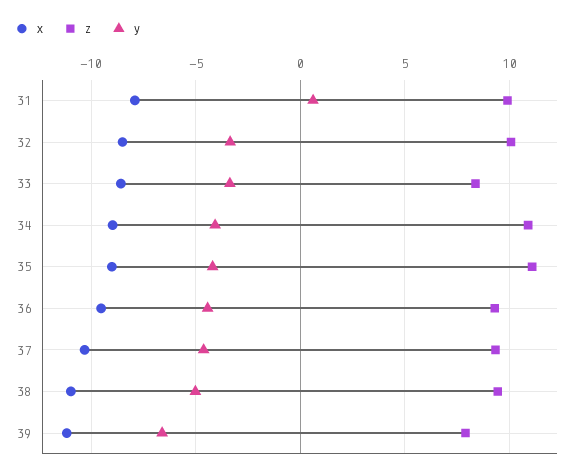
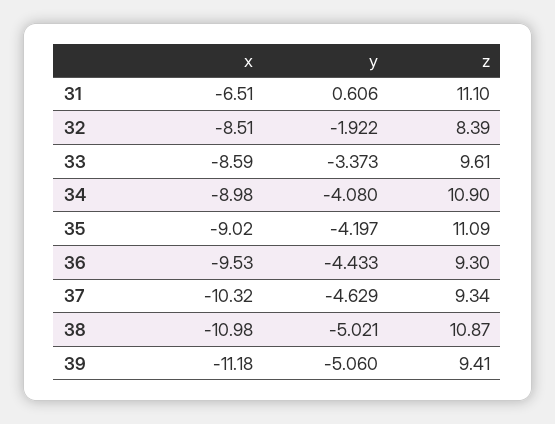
  {
    "x": {
-     "31": -8,
+     "31": -6.51,
      "32": -8.51,
      "33": -8.59,
      "34": -8.98,
      "35": -9.02,
      "36": -9.53,
      "37": -10.32,
      "38": -10.98,
      "39": -11.18
    },
    "z": {
-     "31": 10,
+     "31": 11.1,
-     "32": 10,
+     "32": 8.39,
-     "33": 8.5,
+     "33": 9.61,
      "34": 10.9,
      "35": 11.09,
      "36": 9.3,
      "37": 9.34,
-     "38": 9.5,
+     "38": 10.87,
-     "39": 8
+     "39": 9.41
    },
    "y": {
      "31": 0.606,
-     "32": -3.5,
+     "32": -1.922,
      "33": -3.373,
      "34": -4.08,
      "35": -4.197,
      "36": -4.433,
      "37": -4.629,
      "38": -5.021,
-     "39": -6.5
+     "39": -5.06
    }
  }

